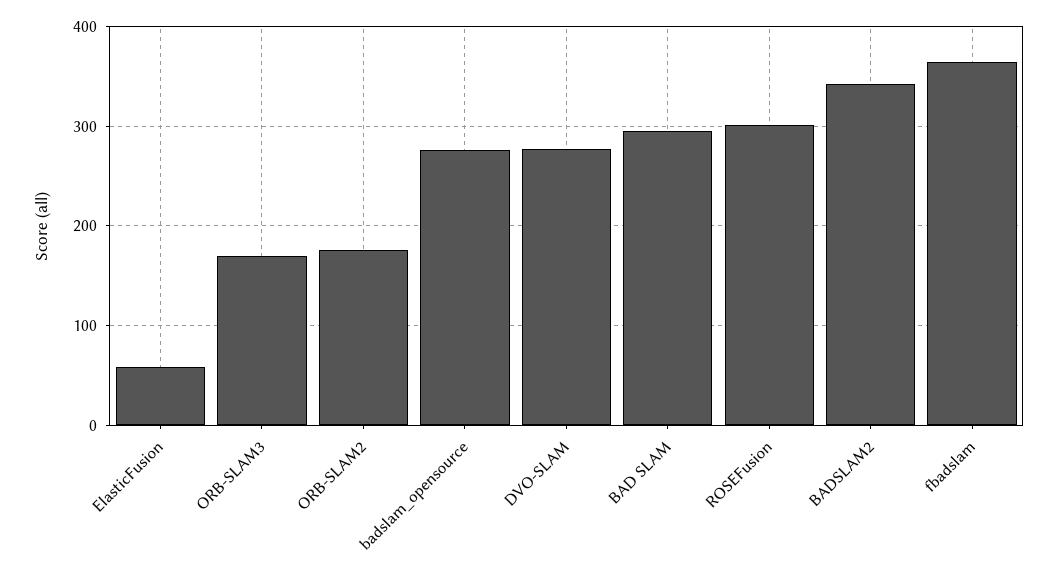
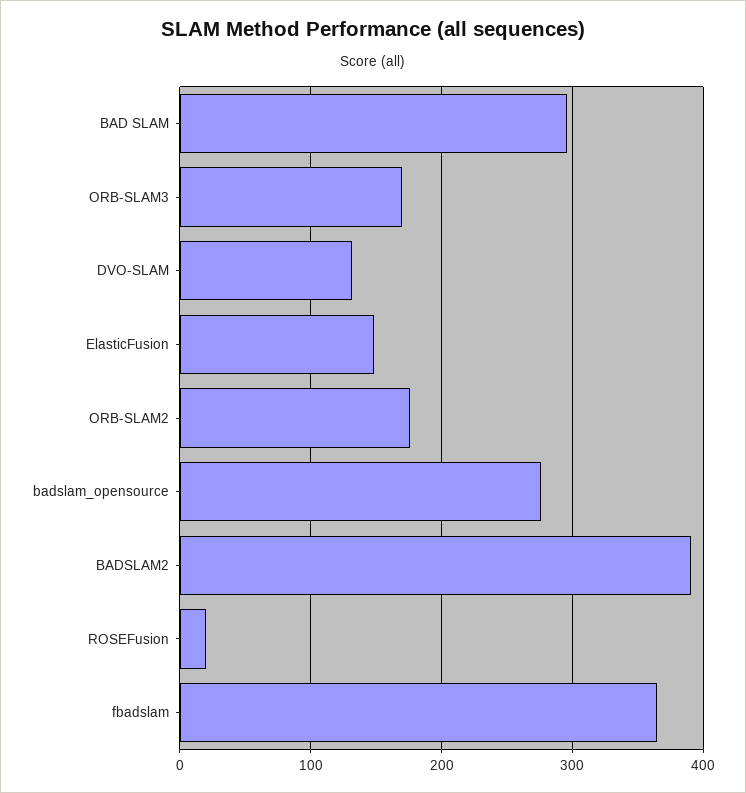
  {
-   "ElasticFusion": 60,
+   "ElasticFusion": 150,
    "ORB-SLAM3": 170,
    "ORB-SLAM2": 180,
    "badslam_opensource": 280,
-   "DVO-SLAM": 280,
+   "DVO-SLAM": 130,
    "BAD SLAM": 300,
-   "ROSEFusion": 300,
+   "ROSEFusion": 20,
-   "BADSLAM2": 340,
+   "BADSLAM2": 390,
    "fbadslam": 360
  }

